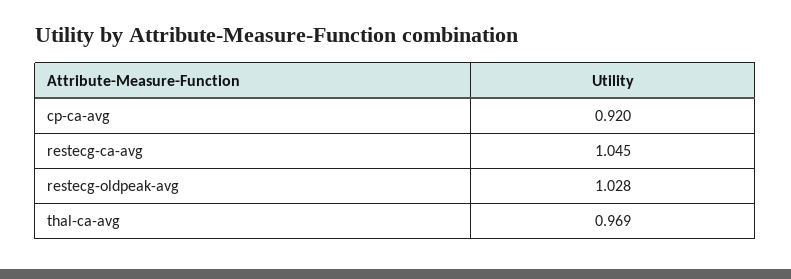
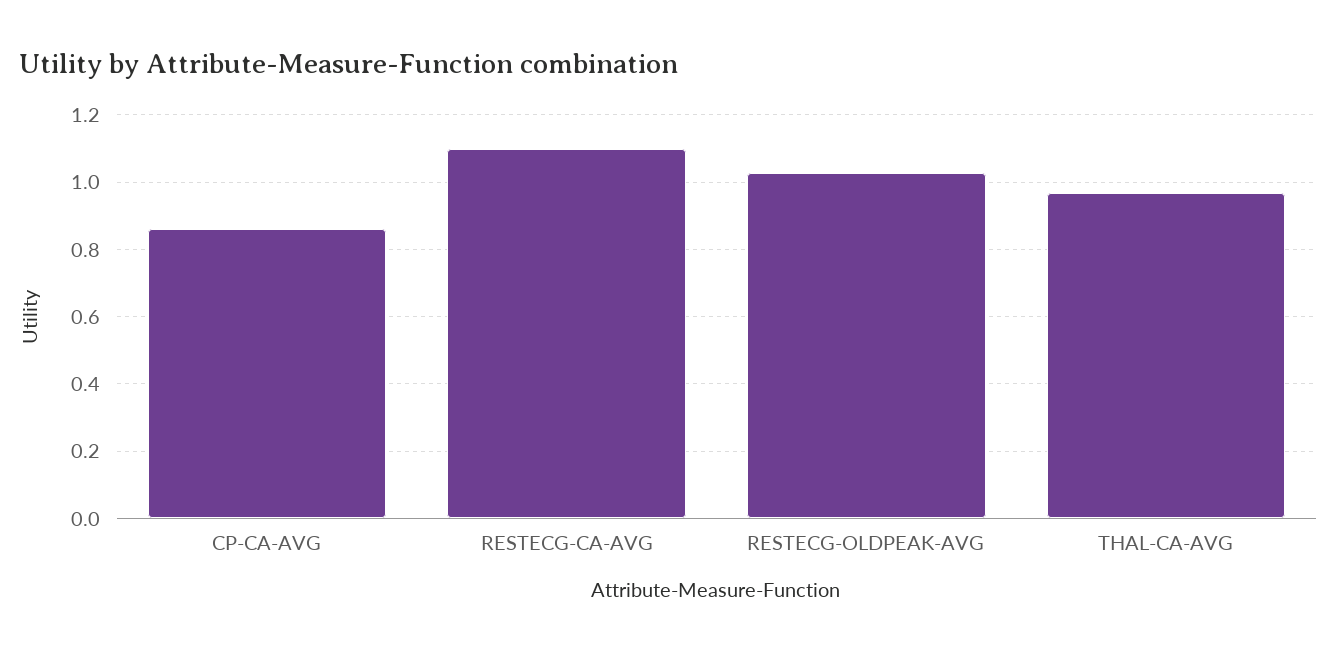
  {
-   "cp-ca-avg": 0.92,
+   "cp-ca-avg": 0.86,
-   "restecg-ca-avg": 1.045,
+   "restecg-ca-avg": 1.1,
    "restecg-oldpeak-avg": 1.028,
    "thal-ca-avg": 0.969
  }

